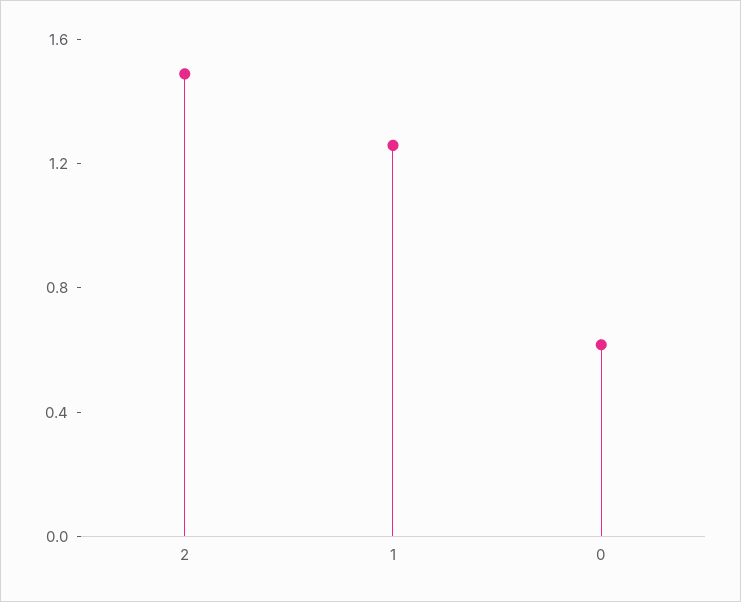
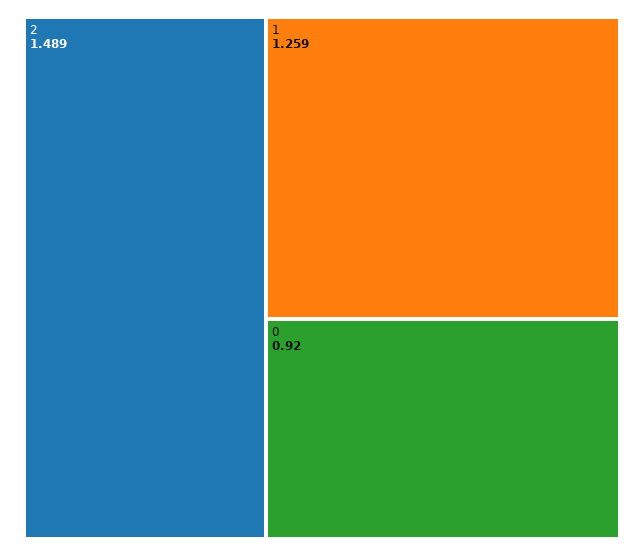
  {
    "2": 1.489,
    "1": 1.259,
-   "0": 0.6
+   "0": 0.92
  }

